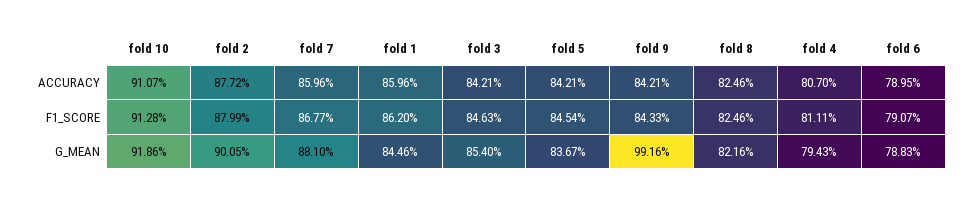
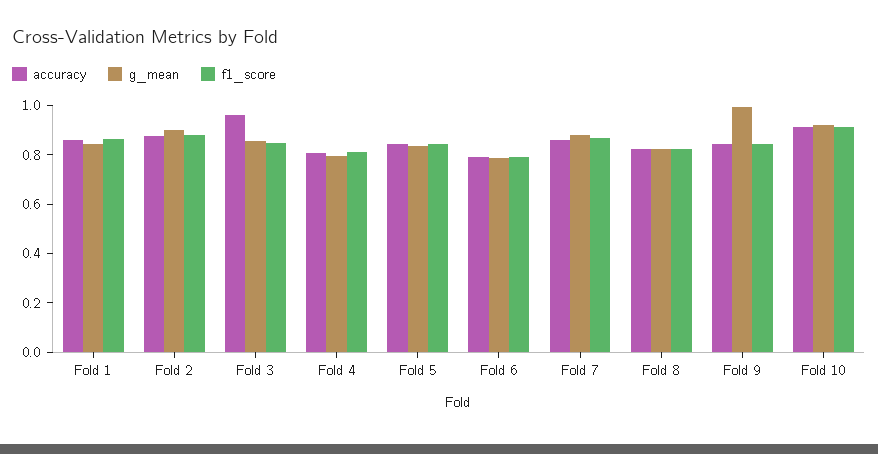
  {
    "ACCURACY": {
      "fold 10": 0.9107,
      "fold 2": 0.8772,
      "fold 7": 0.8596,
      "fold 1": 0.8596,
-     "fold 3": 0.8421,
+     "fold 3": 0.95,
      "fold 5": 0.8421,
      "fold 9": 0.8421,
      "fold 8": 0.8246,
      "fold 4": 0.807,
      "fold 6": 0.7895
    },
    "F1_SCORE": {
      "fold 10": 0.9128,
      "fold 2": 0.8799,
      "fold 7": 0.8677,
      "fold 1": 0.862,
      "fold 3": 0.8463,
      "fold 5": 0.8454,
      "fold 9": 0.8433,
      "fold 8": 0.8246,
      "fold 4": 0.8111,
      "fold 6": 0.7907
    },
    "G_MEAN": {
      "fold 10": 0.9186,
      "fold 2": 0.9005,
      "fold 7": 0.881,
      "fold 1": 0.8446,
      "fold 3": 0.854,
      "fold 5": 0.8367,
      "fold 9": 0.9916,
      "fold 8": 0.8216,
      "fold 4": 0.7943,
      "fold 6": 0.7883
    }
  }

